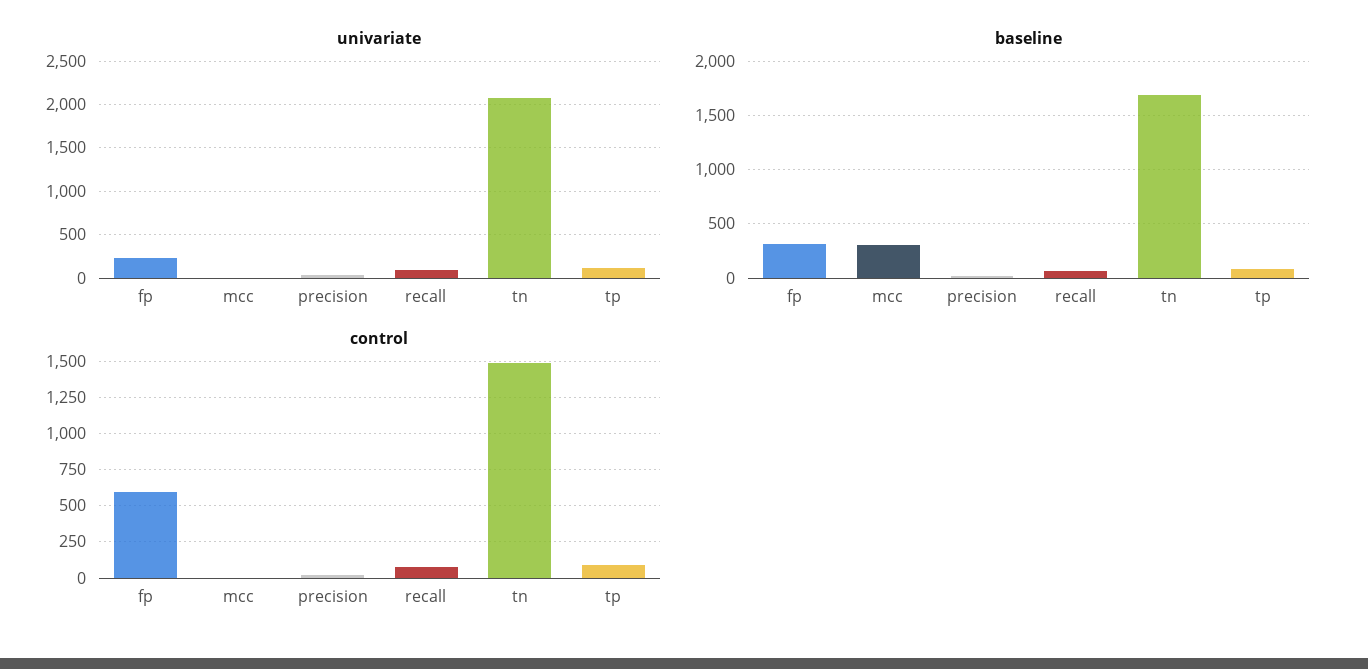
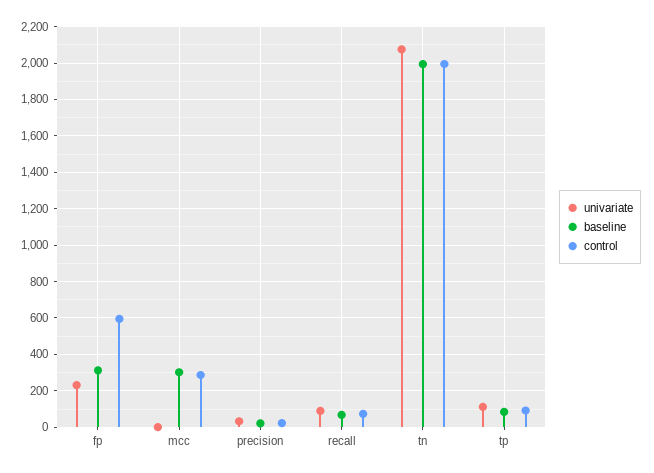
  {
    "univariate": {
      "fp": 250,
      "mcc": 0,
      "precision": 50,
      "recall": 100,
      "tn": 2100,
      "tp": 100
    },
    "baseline": {
      "fp": 300,
      "mcc": 300,
      "precision": 0,
      "recall": 50,
-     "tn": 1700,
+     "tn": 2000,
      "tp": 100
    },
    "control": {
      "fp": 600,
-     "mcc": 0,
+     "mcc": 300,
      "precision": 0,
      "recall": 50,
-     "tn": 1500,
+     "tn": 2000,
      "tp": 100
    }
  }

